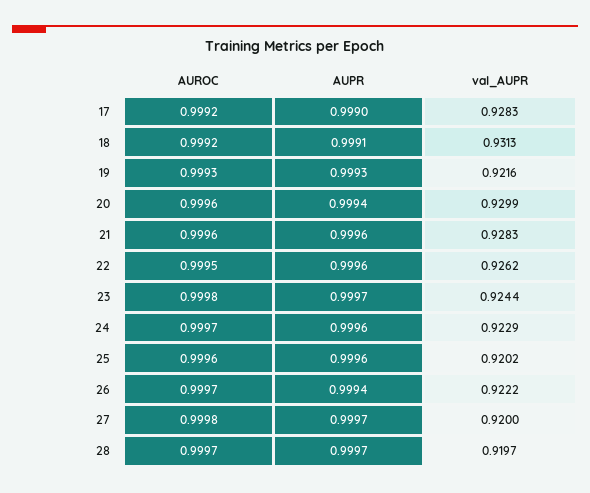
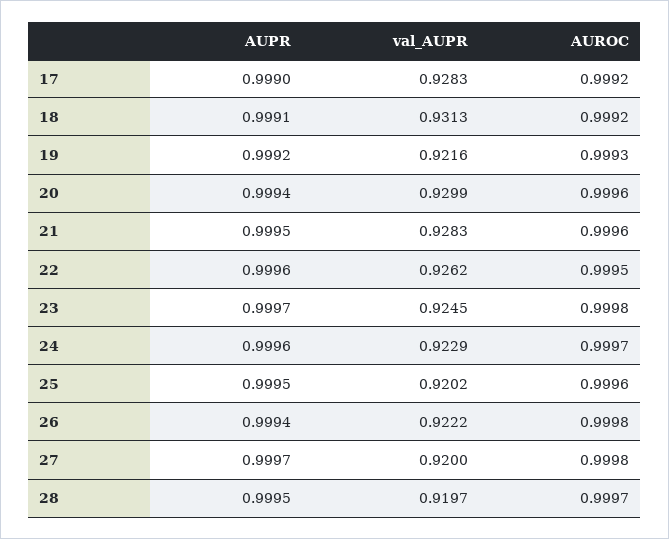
  {
    "AUROC": {
      "17": 0.9992,
      "18": 0.9992,
      "19": 0.9993,
      "20": 0.9996,
      "21": 0.9996,
      "22": 0.9995,
      "23": 0.9998,
      "24": 0.9997,
      "25": 0.9996,
-     "26": 0.9997,
+     "26": 0.9998,
      "27": 0.9998,
      "28": 0.9997
    },
    "AUPR": {
      "17": 0.999,
      "18": 0.9991,
-     "19": 0.9993,
+     "19": 0.9992,
      "20": 0.9994,
-     "21": 0.9996,
+     "21": 0.9995,
      "22": 0.9996,
      "23": 0.9997,
      "24": 0.9996,
-     "25": 0.9996,
+     "25": 0.9995,
      "26": 0.9994,
      "27": 0.9997,
-     "28": 0.9997
+     "28": 0.9995
    },
    "val_AUPR": {
      "17": 0.9283,
      "18": 0.9313,
      "19": 0.9216,
      "20": 0.9299,
      "21": 0.9283,
      "22": 0.9262,
-     "23": 0.9244,
+     "23": 0.9245,
      "24": 0.9229,
      "25": 0.9202,
      "26": 0.9222,
      "27": 0.92,
      "28": 0.9197
    }
  }

